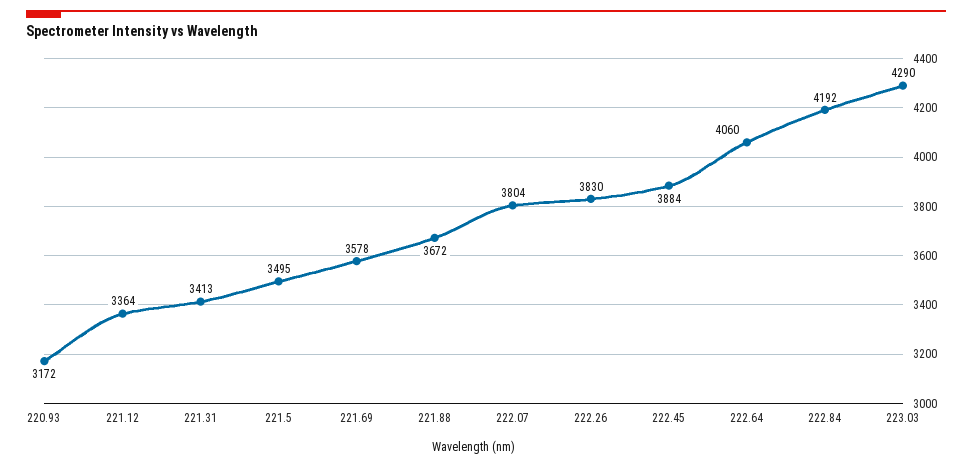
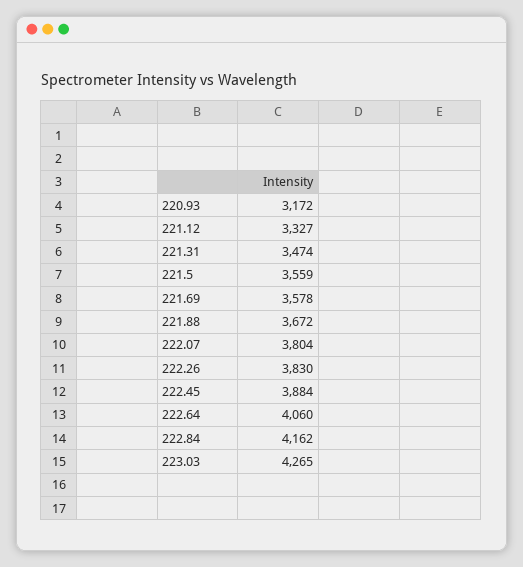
  {
    "220.93": 3172,
-   "221.12": 3364,
+   "221.12": 3327,
-   "221.31": 3413,
+   "221.31": 3474,
-   "221.5": 3495,
+   "221.5": 3559,
    "221.69": 3578,
    "221.88": 3672,
    "222.07": 3804,
    "222.26": 3830,
    "222.45": 3884,
    "222.64": 4060,
-   "222.84": 4192,
+   "222.84": 4162,
-   "223.03": 4290
+   "223.03": 4265
  }

